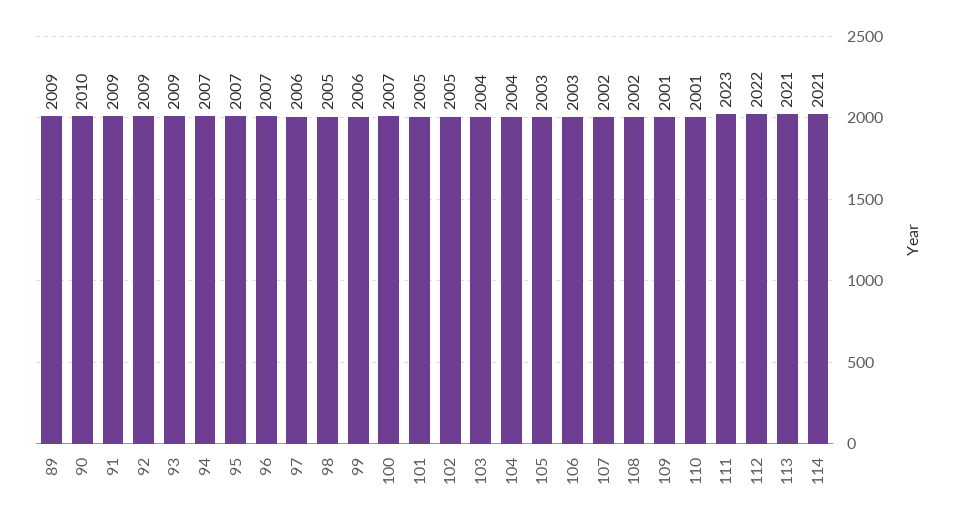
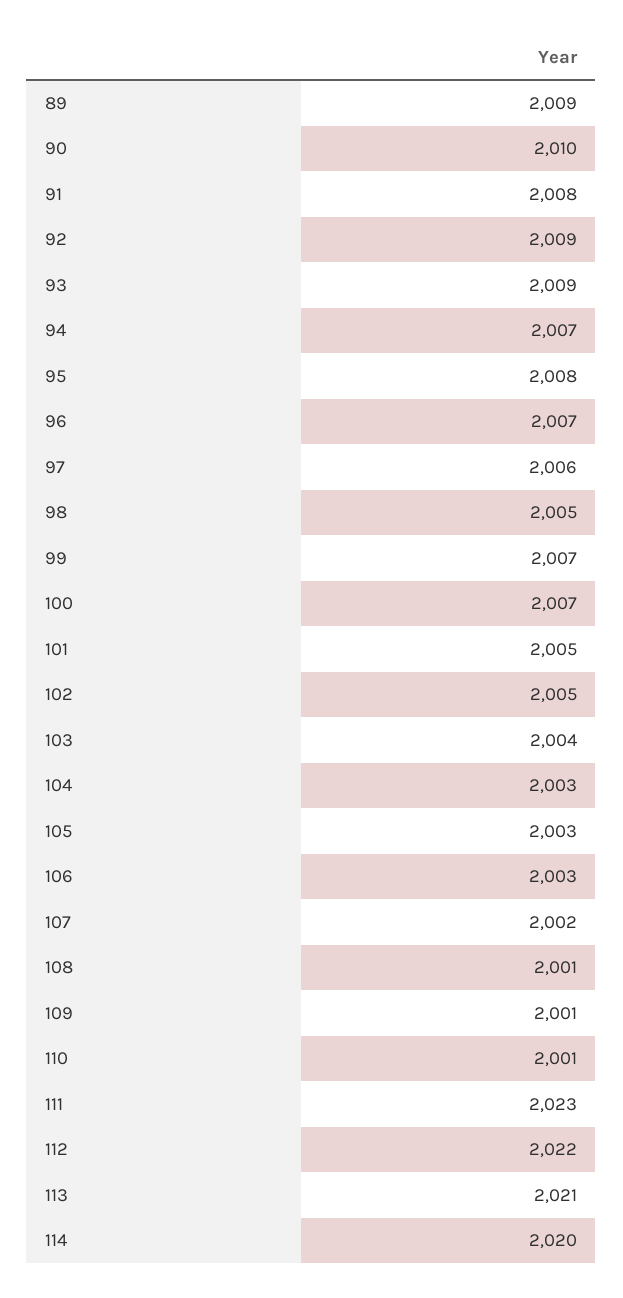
  {
    "89": 2009,
    "90": 2010,
-   "91": 2009,
+   "91": 2008,
    "92": 2009,
    "93": 2009,
    "94": 2007,
-   "95": 2007,
+   "95": 2008,
    "96": 2007,
    "97": 2006,
    "98": 2005,
-   "99": 2006,
+   "99": 2007,
    "100": 2007,
    "101": 2005,
    "102": 2005,
    "103": 2004,
-   "104": 2004,
+   "104": 2003,
    "105": 2003,
    "106": 2003,
    "107": 2002,
-   "108": 2002,
+   "108": 2001,
    "109": 2001,
    "110": 2001,
    "111": 2023,
    "112": 2022,
    "113": 2021,
-   "114": 2021
+   "114": 2020
  }

